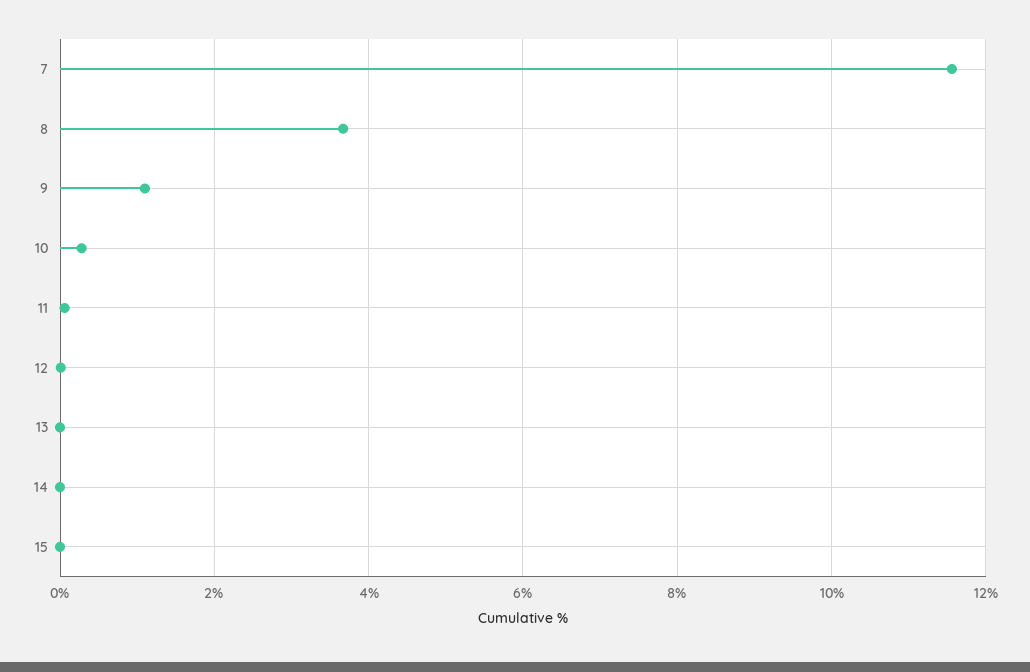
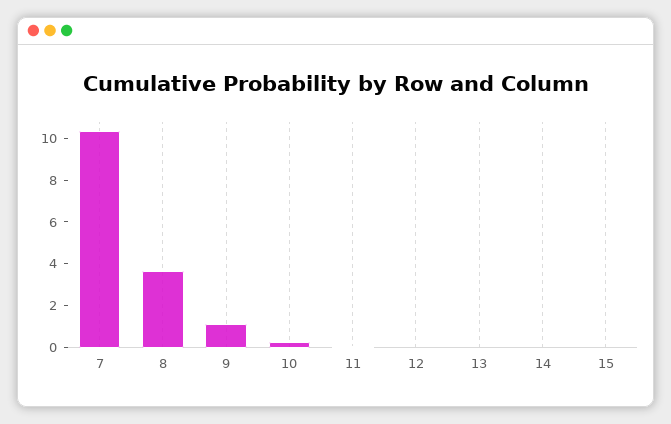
  {
-   "7": 11.6,
+   "7": 10.5,
    "8": 3.6,
    "9": 1.2,
    "10": 0.2,
    "11": 0,
    "12": 0,
    "13": 0,
    "14": 0,
    "15": 0
  }

